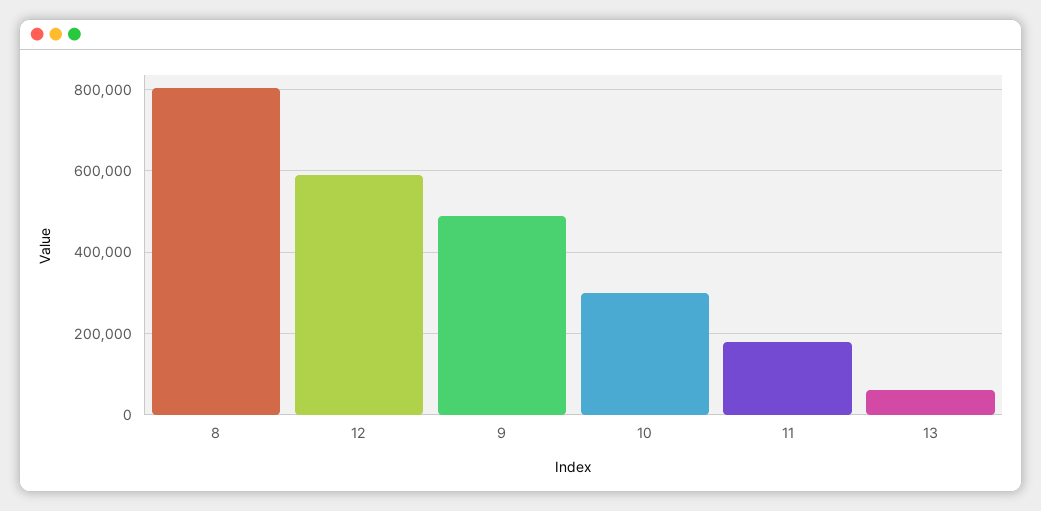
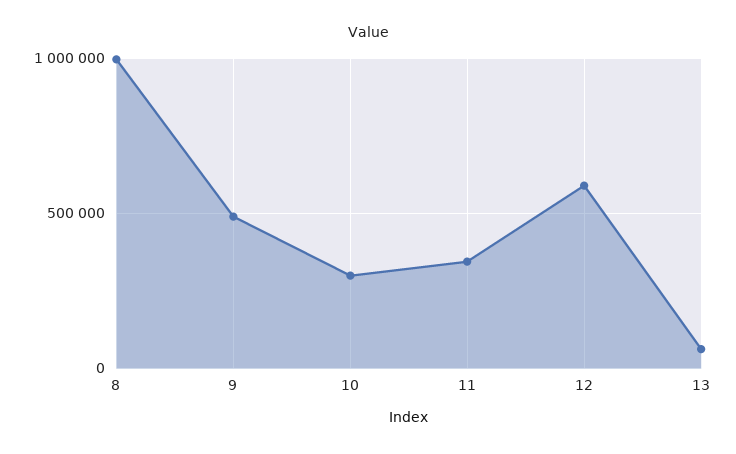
  {
-   "8": 800000,
+   "8": 1000000,
    "12": 580000,
    "9": 480000,
    "10": 300000,
-   "11": 180000,
+   "11": 350000,
    "13": 60000
  }

